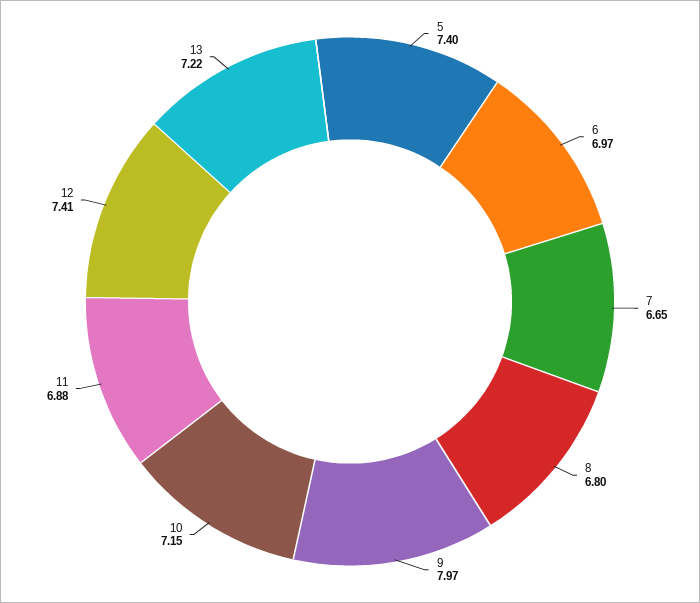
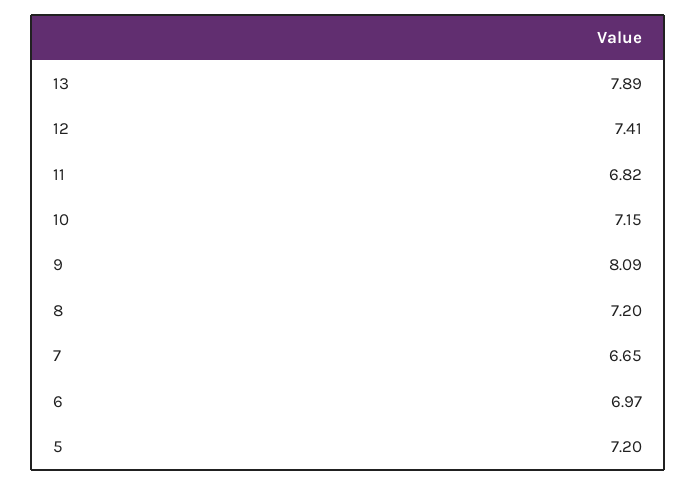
  {
-   "5": 7.4,
+   "5": 7.2,
    "6": 6.97,
    "7": 6.65,
-   "8": 6.8,
+   "8": 7.2,
-   "9": 7.97,
+   "9": 8.09,
    "10": 7.15,
-   "11": 6.88,
+   "11": 6.82,
    "12": 7.41,
-   "13": 7.22
+   "13": 7.89
  }

